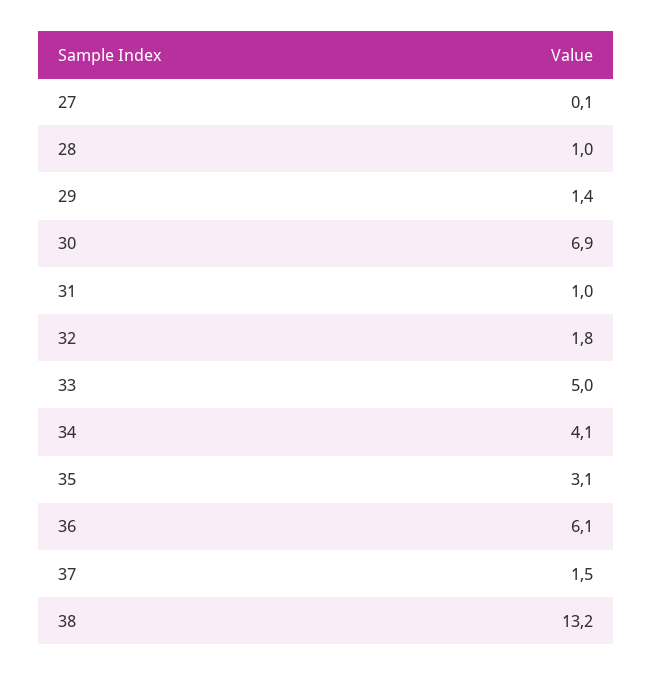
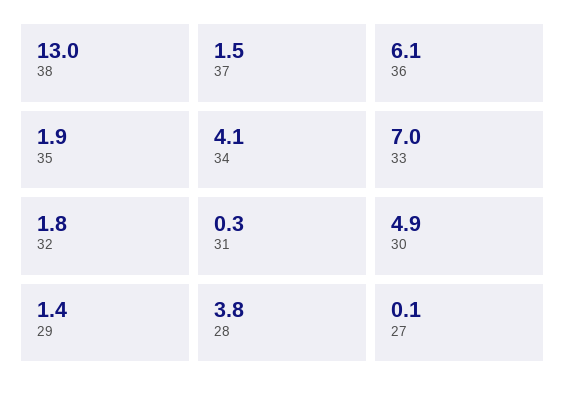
  {
    "27": 0.1,
-   "28": 1,
+   "28": 3.8,
    "29": 1.4,
-   "30": 6.9,
+   "30": 4.9,
-   "31": 1,
+   "31": 0.3,
    "32": 1.8,
-   "33": 5,
+   "33": 7,
    "34": 4.1,
-   "35": 3.1,
+   "35": 1.9,
    "36": 6.1,
    "37": 1.5,
-   "38": 13.2
+   "38": 13
  }

